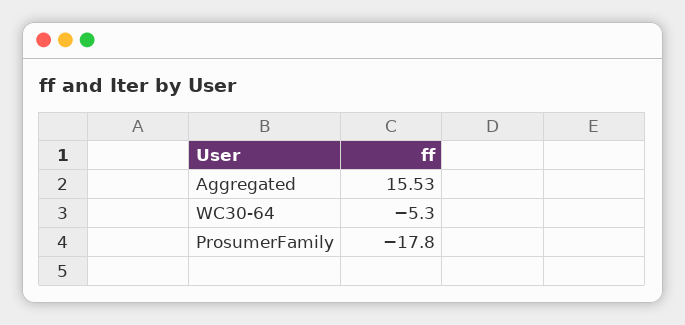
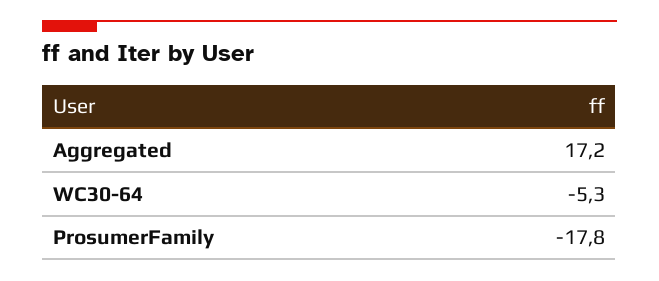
  {
-   "Aggregated": 15.53,
+   "Aggregated": 17.2,
    "WC30-64": -5.3,
    "ProsumerFamily": -17.8
  }

